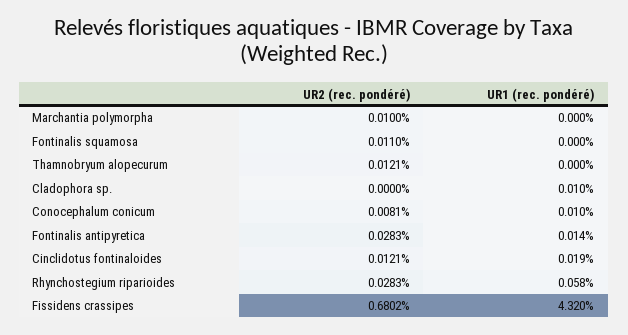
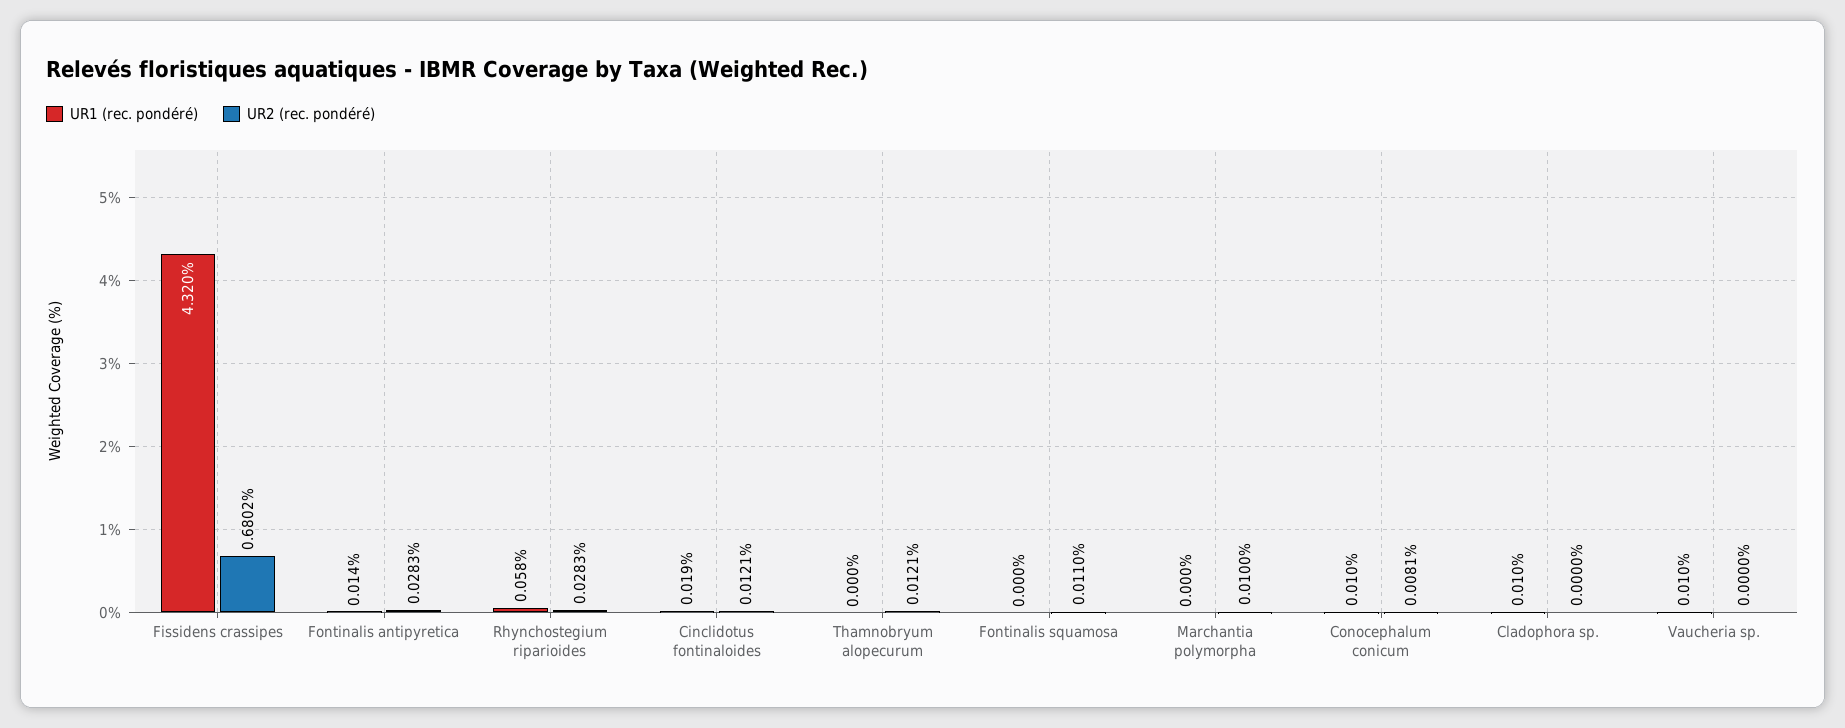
  {
    "UR2 (rec. pondéré)": {
      "Marchantia polymorpha": 0.01,
      "Fontinalis squamosa": 0.011,
      "Thamnobryum alopecurum": 0.0121,
      "Cladophora sp.": 0,
      "Conocephalum conicum": 0.0081,
      "Fontinalis antipyretica": 0.0283,
      "Cinclidotus fontinaloides": 0.0121,
      "Rhynchostegium riparioides": 0.0283,
-     "Fissidens crassipes": 0.6802
+     "Fissidens crassipes": 0.6802,
+     "Vaucheria sp.": 0
    },
    "UR1 (rec. pondéré)": {
      "Marchantia polymorpha": 0,
      "Fontinalis squamosa": 0,
      "Thamnobryum alopecurum": 0,
      "Cladophora sp.": 0.01,
      "Conocephalum conicum": 0.01,
      "Fontinalis antipyretica": 0.014,
      "Cinclidotus fontinaloides": 0.019,
      "Rhynchostegium riparioides": 0.058,
-     "Fissidens crassipes": 4.32
+     "Fissidens crassipes": 4.32,
+     "Vaucheria sp.": 0.01
    }
  }

